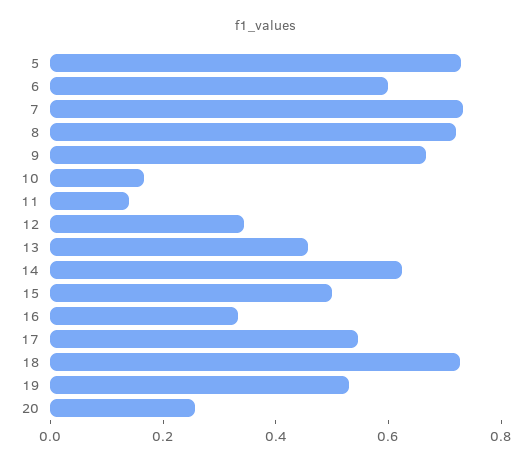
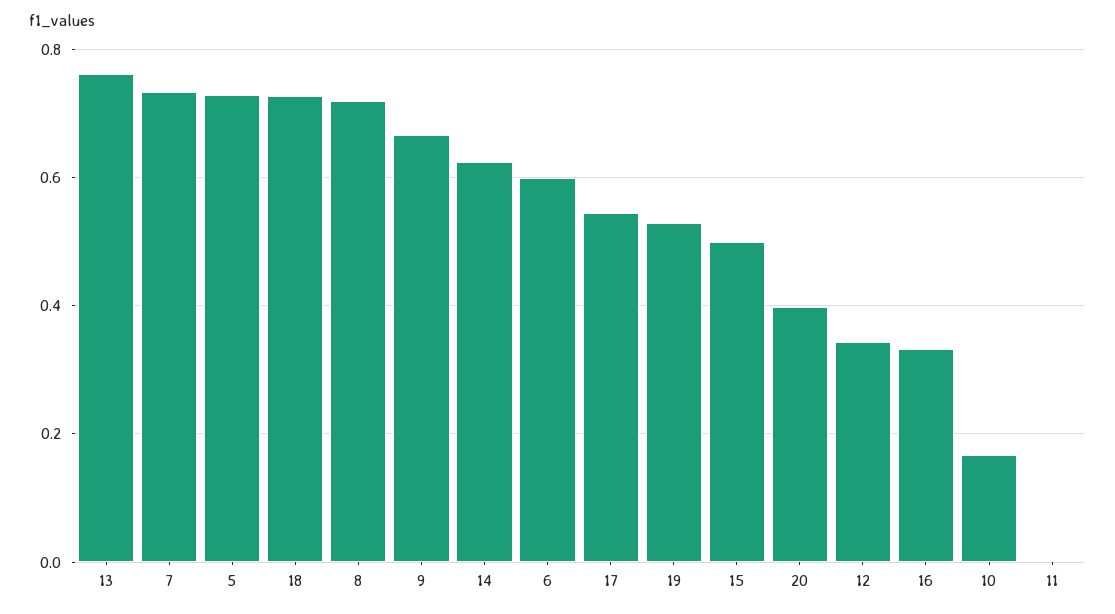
  {
    "5": 0.72,
    "6": 0.6,
    "7": 0.74,
    "8": 0.72,
    "9": 0.66,
    "10": 0.16,
-   "11": 0.15,
+   "11": 0,
    "12": 0.34,
-   "13": 0.45,
+   "13": 0.76,
    "14": 0.62,
    "15": 0.5,
    "16": 0.34,
    "17": 0.54,
    "18": 0.72,
    "19": 0.54,
-   "20": 0.25
+   "20": 0.4
  }

